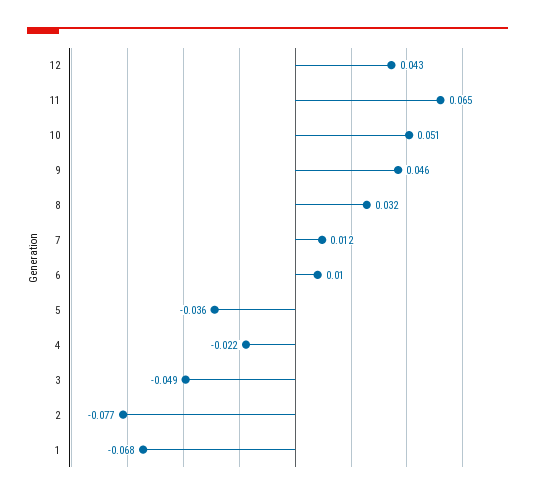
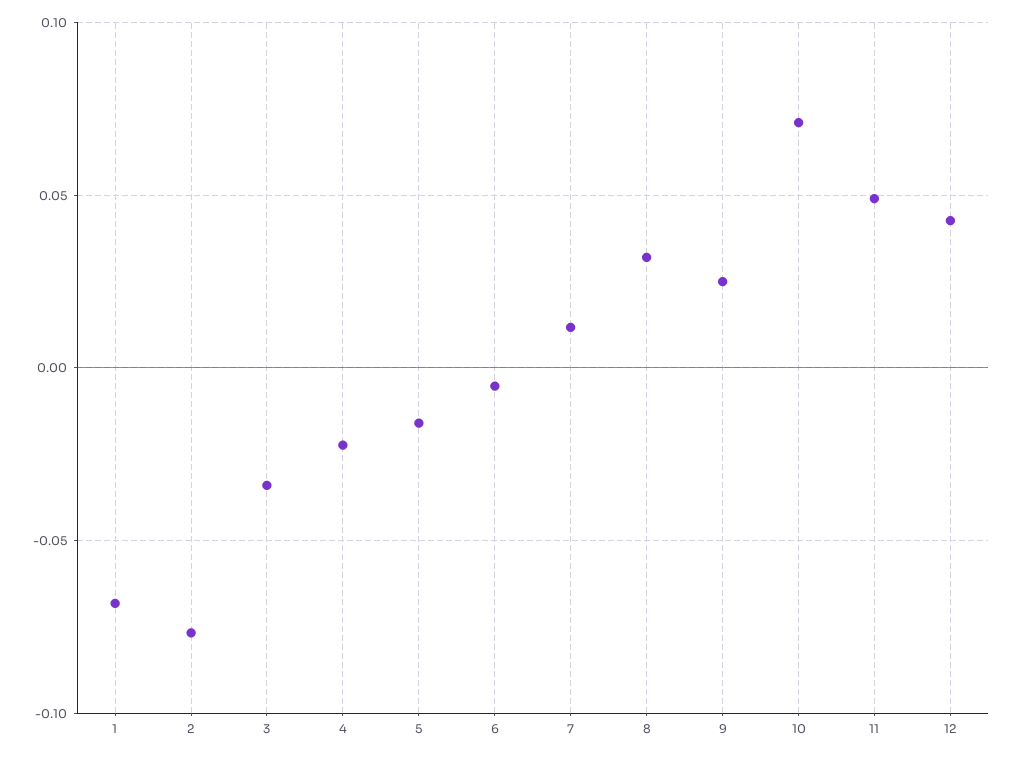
  {
    "12": 0.043,
-   "11": 0.065,
+   "11": 0.05,
-   "10": 0.051,
+   "10": 0.07,
-   "9": 0.046,
+   "9": 0.025,
    "8": 0.032,
    "7": 0.012,
-   "6": 0.01,
+   "6": -0.005,
-   "5": -0.036,
+   "5": -0.015,
    "4": -0.022,
-   "3": -0.049,
+   "3": -0.035,
    "2": -0.077,
    "1": -0.068
  }

